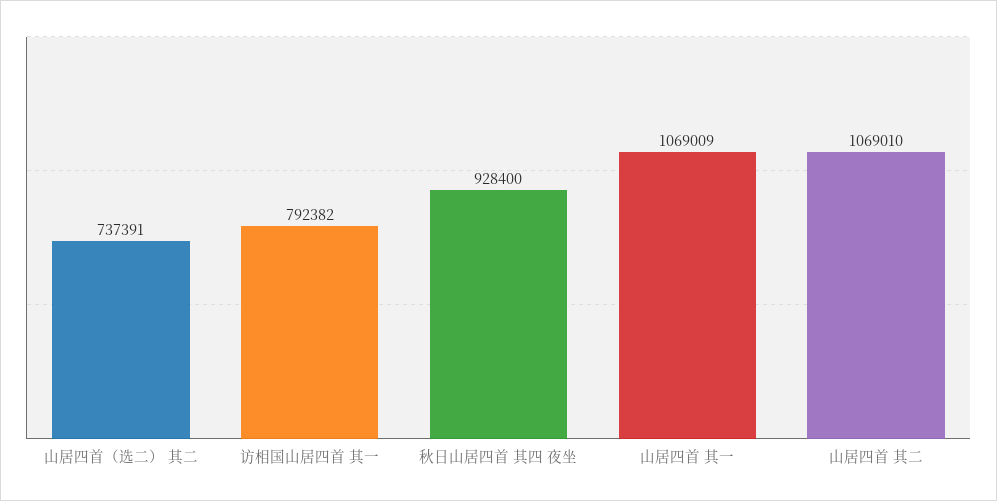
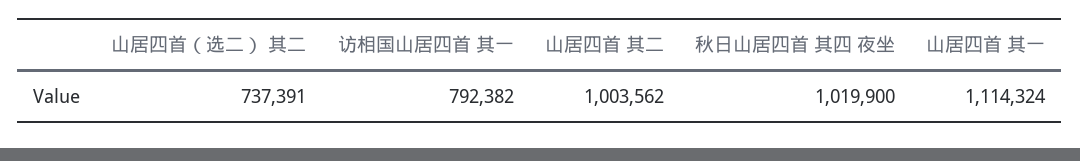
  {
    "山居四首（选二） 其二": 737391,
    "访相国山居四首 其一": 792382,
-   "秋日山居四首 其四 夜坐": 928400,
+   "秋日山居四首 其四 夜坐": 1019900,
-   "山居四首 其一": 1069009,
+   "山居四首 其一": 1114324,
-   "山居四首 其二": 1069010
+   "山居四首 其二": 1003562
  }

